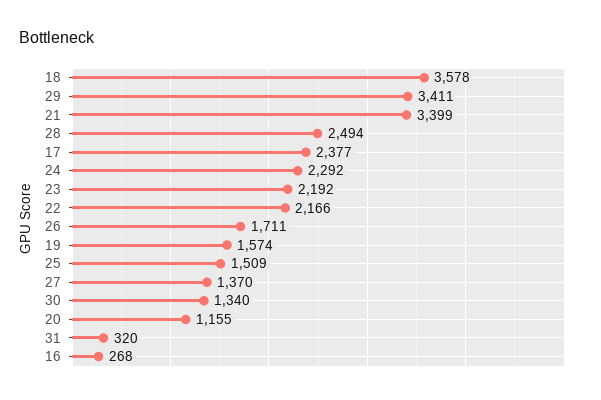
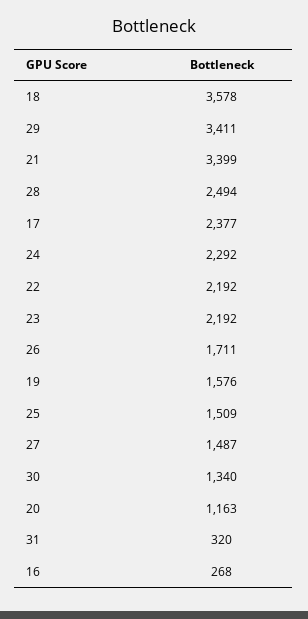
  {
    "18": 3578,
    "29": 3411,
    "21": 3399,
    "28": 2494,
    "17": 2377,
    "24": 2292,
    "23": 2192,
-   "22": 2166,
+   "22": 2192,
    "26": 1711,
-   "19": 1574,
+   "19": 1576,
    "25": 1509,
-   "27": 1370,
+   "27": 1487,
    "30": 1340,
-   "20": 1155,
+   "20": 1163,
    "31": 320,
    "16": 268
  }

